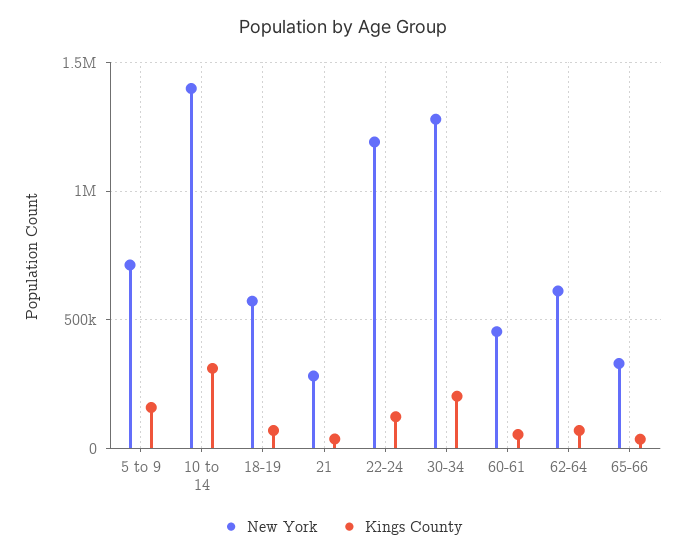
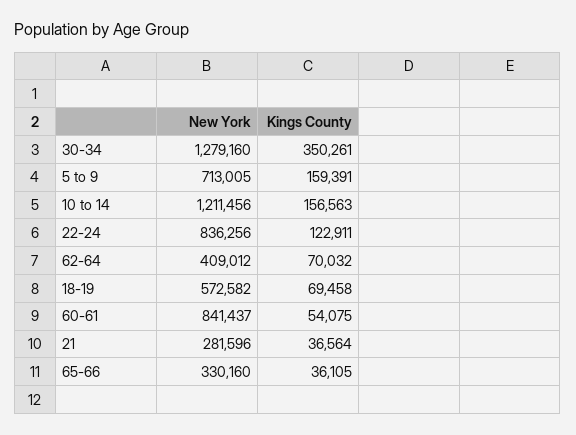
  {
    "New York": {
      "5 to 9": 713005,
-     "10 to 14": 1400000,
+     "10 to 14": 1211456,
      "18-19": 572582,
      "21": 281596,
-     "22-24": 1200000,
+     "22-24": 836256,
      "30-34": 1279160,
-     "60-61": 450000,
+     "60-61": 841437,
-     "62-64": 600000,
+     "62-64": 409012,
      "65-66": 330160
    },
    "Kings County": {
      "5 to 9": 159391,
-     "10 to 14": 300000,
+     "10 to 14": 156563,
      "18-19": 69458,
      "21": 36564,
      "22-24": 122911,
-     "30-34": 200000,
+     "30-34": 350261,
      "60-61": 54075,
      "62-64": 70032,
      "65-66": 36105
    }
  }

